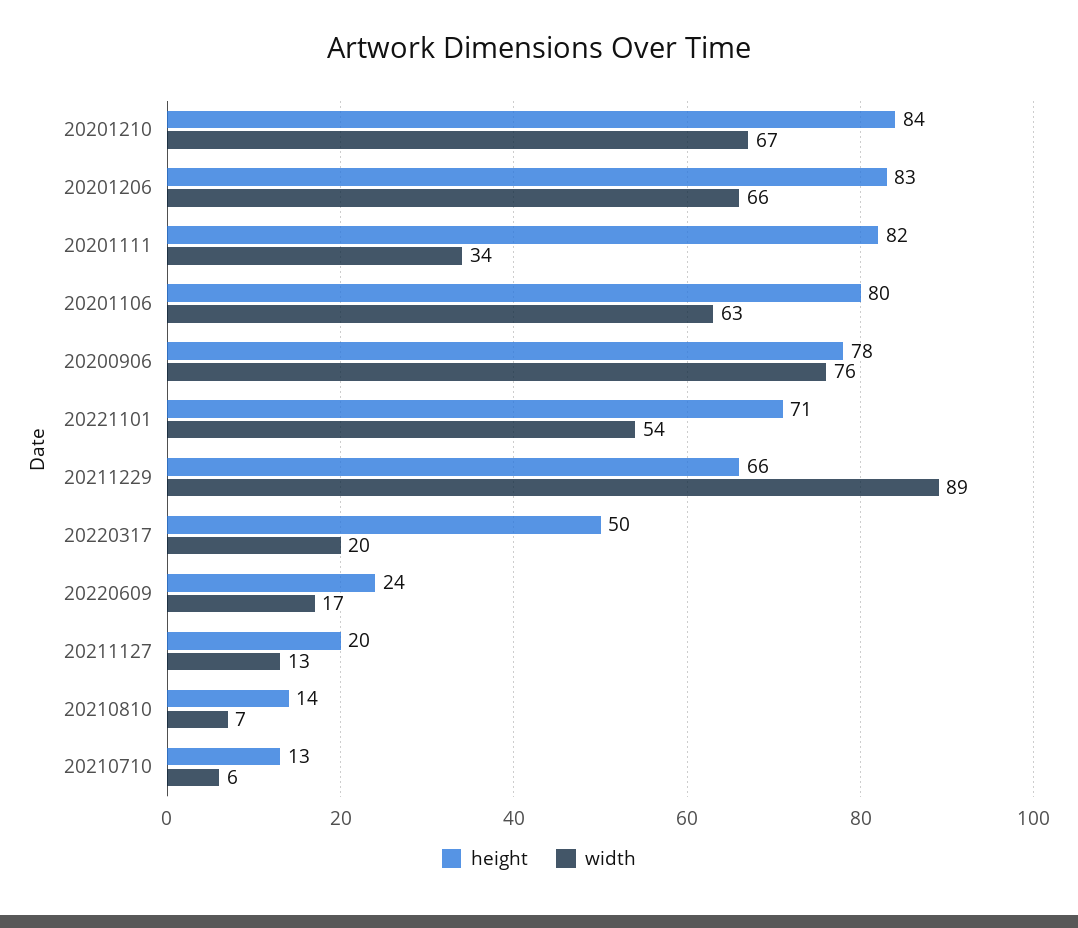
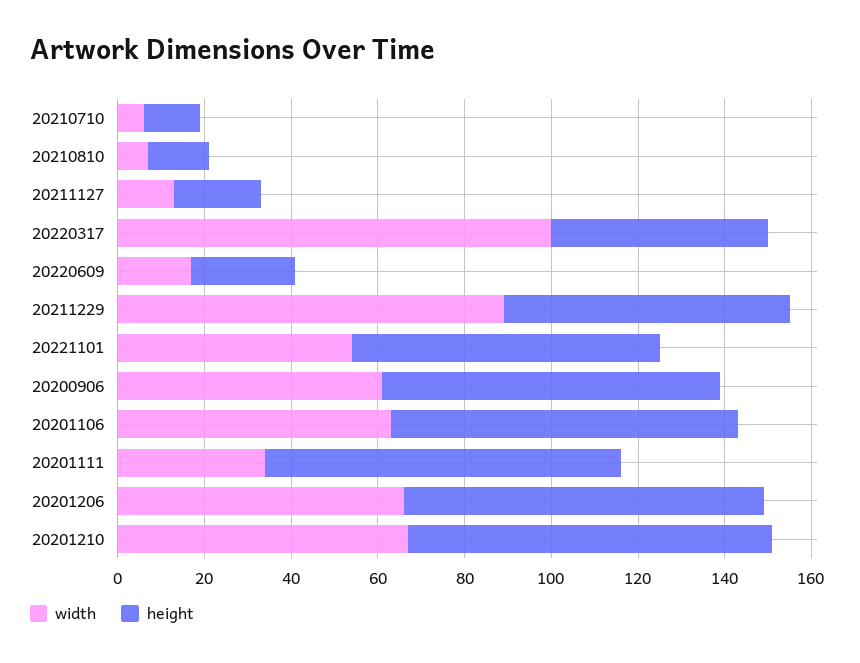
  {
    "height": {
      "20201210": 84,
      "20201206": 83,
      "20201111": 82,
      "20201106": 80,
      "20200906": 78,
      "20221101": 71,
      "20211229": 66,
      "20220317": 50,
      "20220609": 24,
      "20211127": 20,
      "20210810": 14,
      "20210710": 13
    },
    "width": {
      "20201210": 67,
      "20201206": 66,
      "20201111": 34,
      "20201106": 63,
-     "20200906": 76,
+     "20200906": 60,
      "20221101": 54,
      "20211229": 89,
-     "20220317": 20,
+     "20220317": 100,
      "20220609": 17,
      "20211127": 13,
      "20210810": 7,
      "20210710": 6
    }
  }

